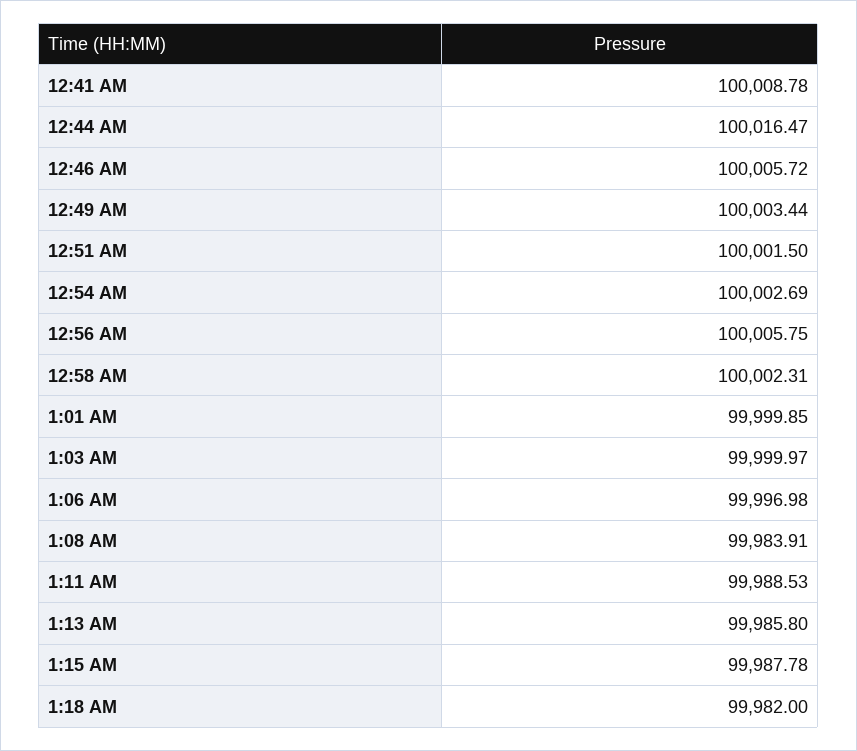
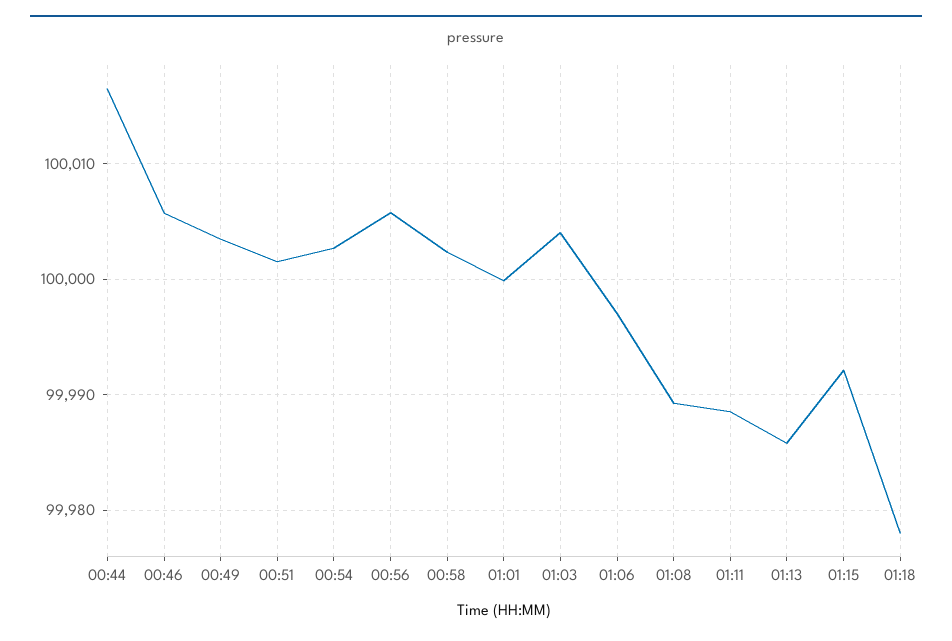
  {
-   "12:41 AM": 100008.78,
    "12:44 AM": 100016.47,
    "12:46 AM": 100005.72,
    "12:49 AM": 100003.44,
    "12:51 AM": 100001.5,
    "12:54 AM": 100002.69,
    "12:56 AM": 100005.75,
    "12:58 AM": 100002.31,
    "1:01 AM": 99999.85,
-   "1:03 AM": 99999.97,
+   "1:03 AM": 100004,
    "1:06 AM": 99996.98,
-   "1:08 AM": 99983.91,
+   "1:08 AM": 99989,
    "1:11 AM": 99988.53,
    "1:13 AM": 99985.8,
-   "1:15 AM": 99987.78,
+   "1:15 AM": 99992,
-   "1:18 AM": 99982
+   "1:18 AM": 99978
  }

